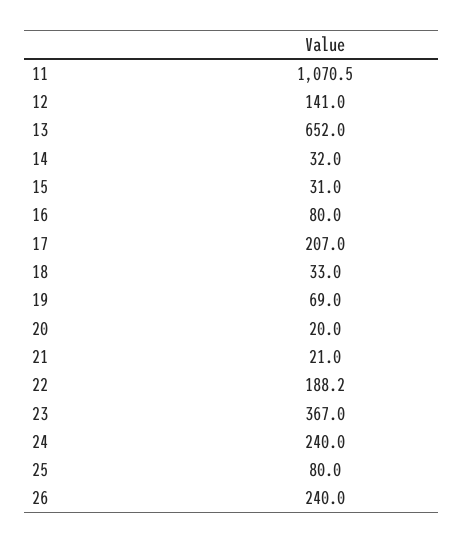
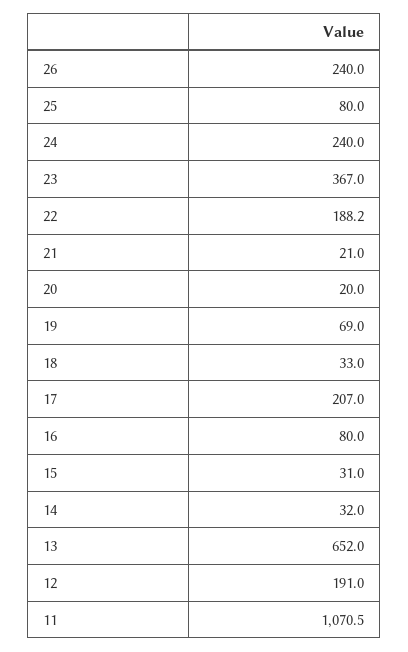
  {
    "11": 1070.5,
-   "12": 141,
+   "12": 191,
    "13": 652,
    "14": 32,
    "15": 31,
    "16": 80,
    "17": 207,
    "18": 33,
    "19": 69,
    "20": 20,
    "21": 21,
    "22": 188.2,
    "23": 367,
    "24": 240,
    "25": 80,
    "26": 240
  }

